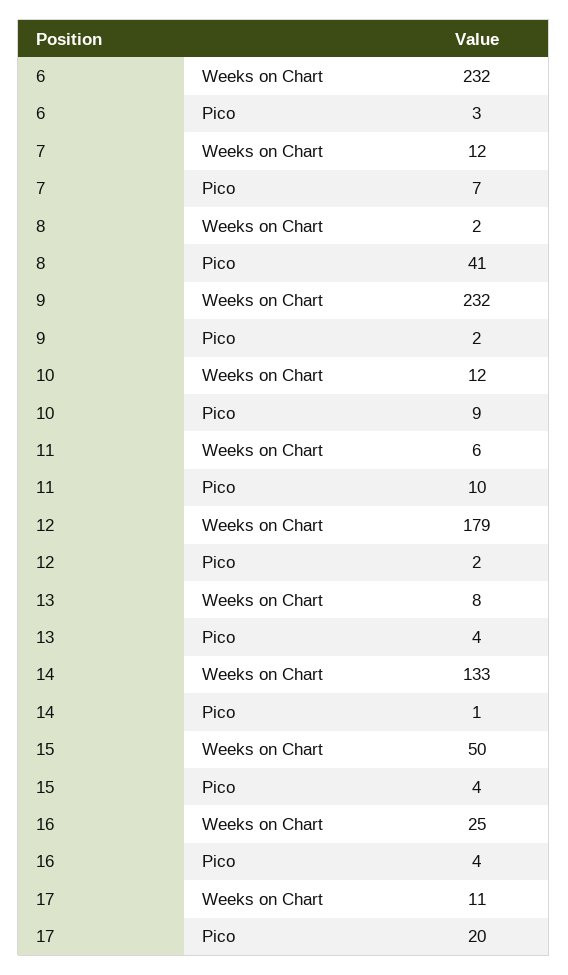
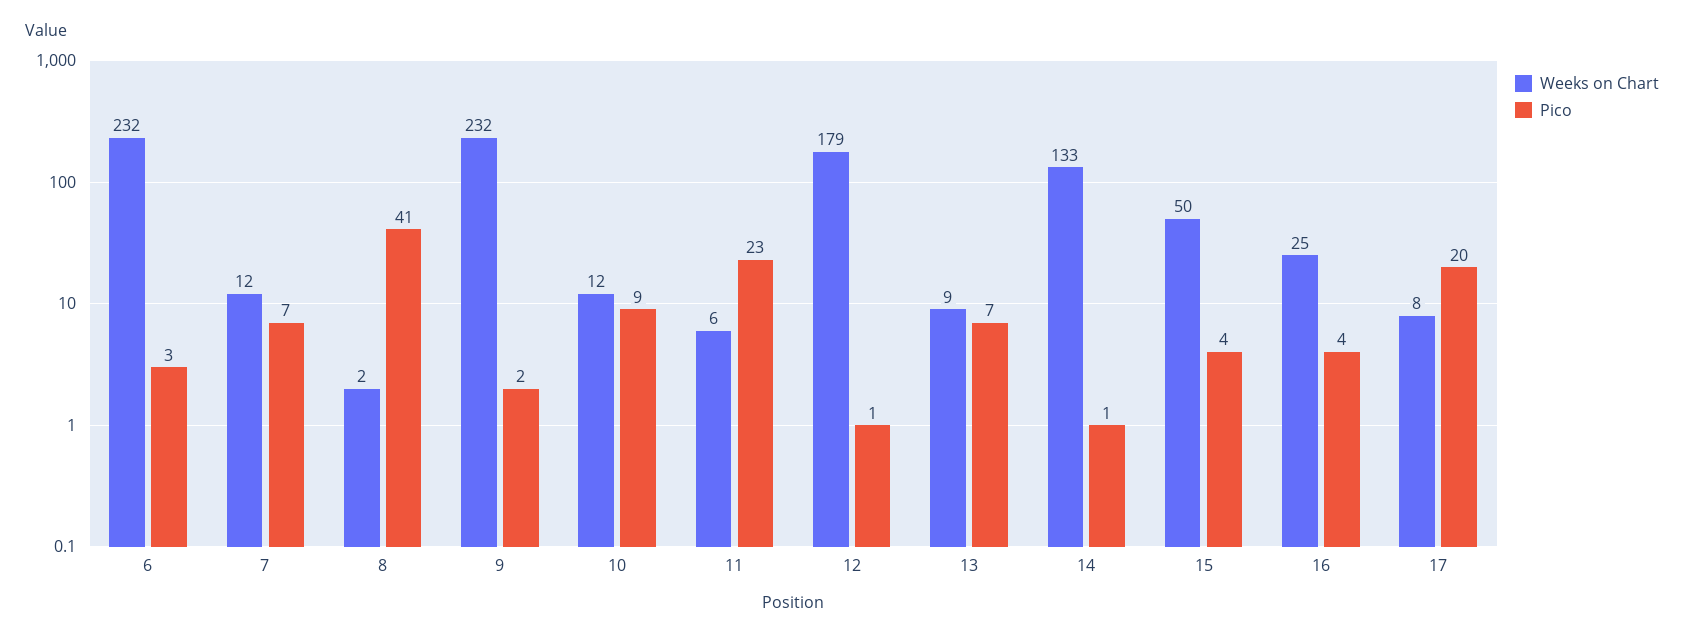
  {
    "Weeks on Chart": {
      "6": 232,
      "7": 12,
      "8": 2,
      "9": 232,
      "10": 12,
      "11": 6,
      "12": 179,
-     "13": 8,
+     "13": 9,
      "14": 133,
      "15": 50,
      "16": 25,
-     "17": 11
+     "17": 8
    },
    "Pico": {
      "6": 3,
      "7": 7,
      "8": 41,
      "9": 2,
      "10": 9,
-     "11": 10,
+     "11": 23,
-     "12": 2,
+     "12": 1,
-     "13": 4,
+     "13": 7,
      "14": 1,
      "15": 4,
      "16": 4,
      "17": 20
    }
  }

